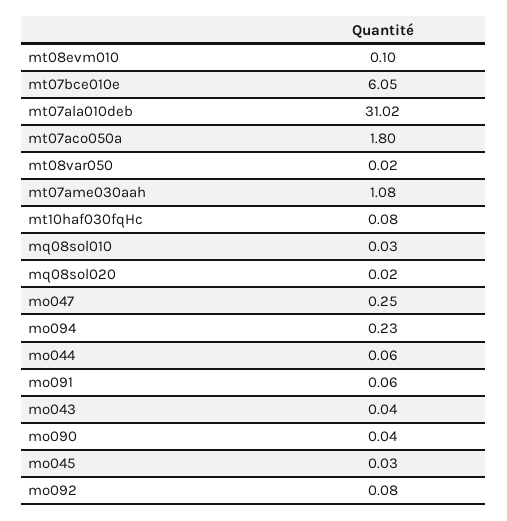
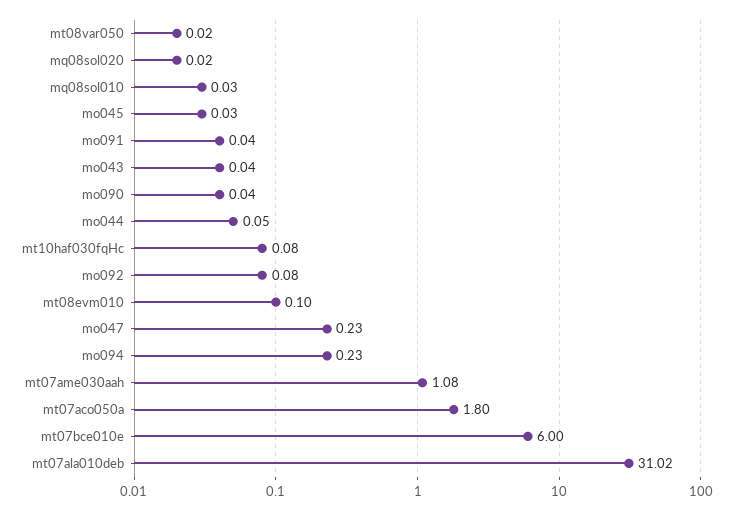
  {
    "mt08evm010": 0.1,
-   "mt07bce010e": 6.05,
+   "mt07bce010e": 6,
    "mt07ala010deb": 31.02,
    "mt07aco050a": 1.8,
    "mt08var050": 0.02,
    "mt07ame030aah": 1.08,
    "mt10haf030fqHc": 0.08,
    "mq08sol010": 0.03,
    "mq08sol020": 0.02,
-   "mo047": 0.25,
+   "mo047": 0.23,
    "mo094": 0.23,
-   "mo044": 0.06,
+   "mo044": 0.05,
-   "mo091": 0.06,
+   "mo091": 0.04,
    "mo043": 0.04,
    "mo090": 0.04,
    "mo045": 0.03,
    "mo092": 0.08
  }

